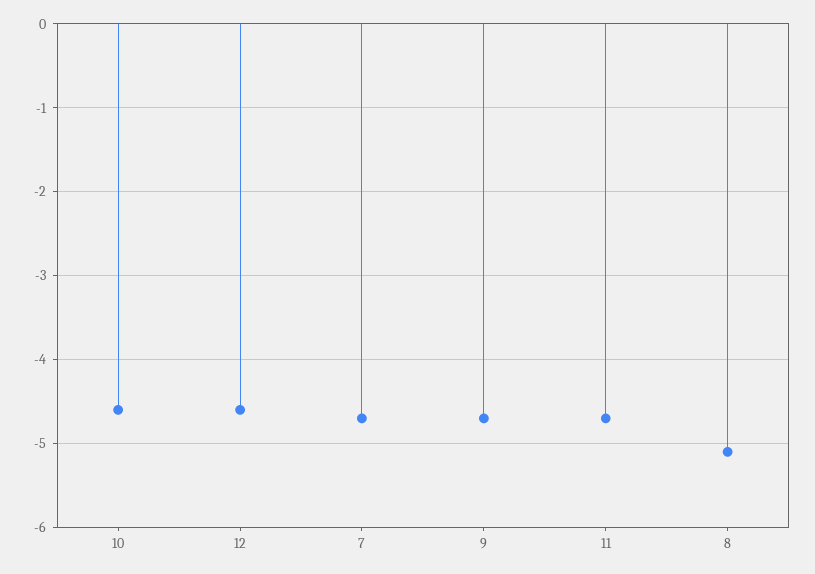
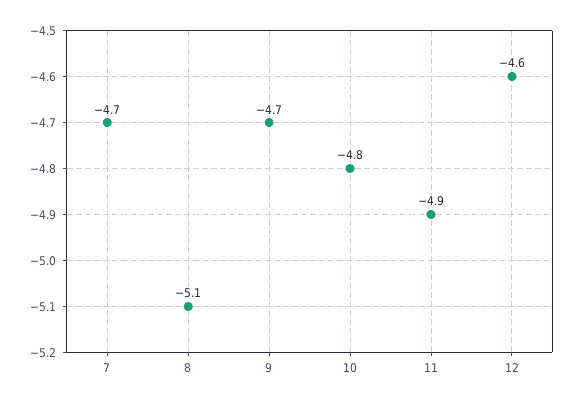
  {
-   "10": -4.6,
+   "10": -4.8,
    "12": -4.6,
    "7": -4.7,
    "9": -4.7,
-   "11": -4.7,
+   "11": -4.9,
    "8": -5.1
  }

